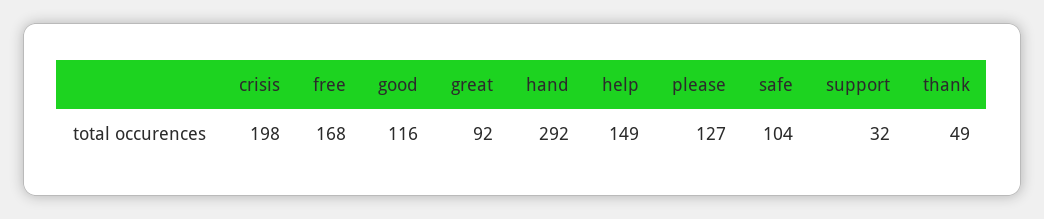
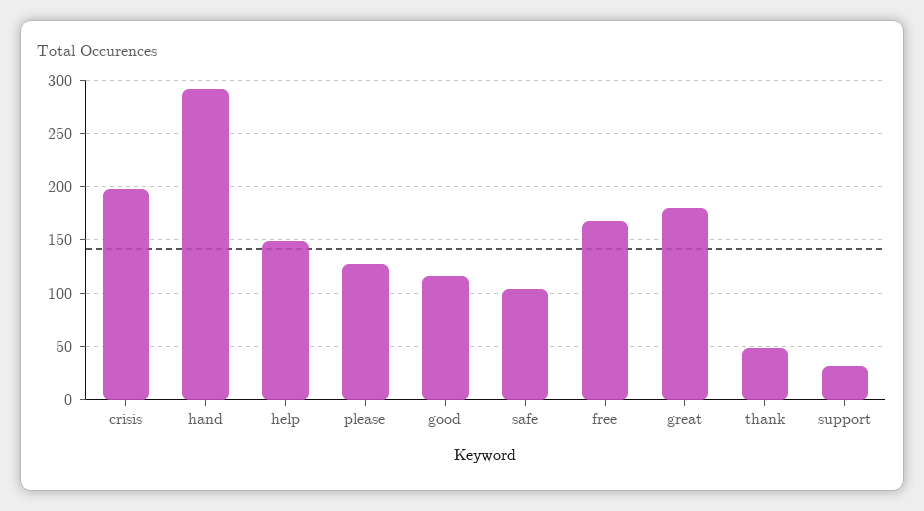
  {
    "crisis": 198,
    "free": 168,
    "good": 116,
-   "great": 92,
+   "great": 180,
    "hand": 292,
    "help": 149,
    "please": 127,
    "safe": 104,
    "support": 32,
    "thank": 49
  }

